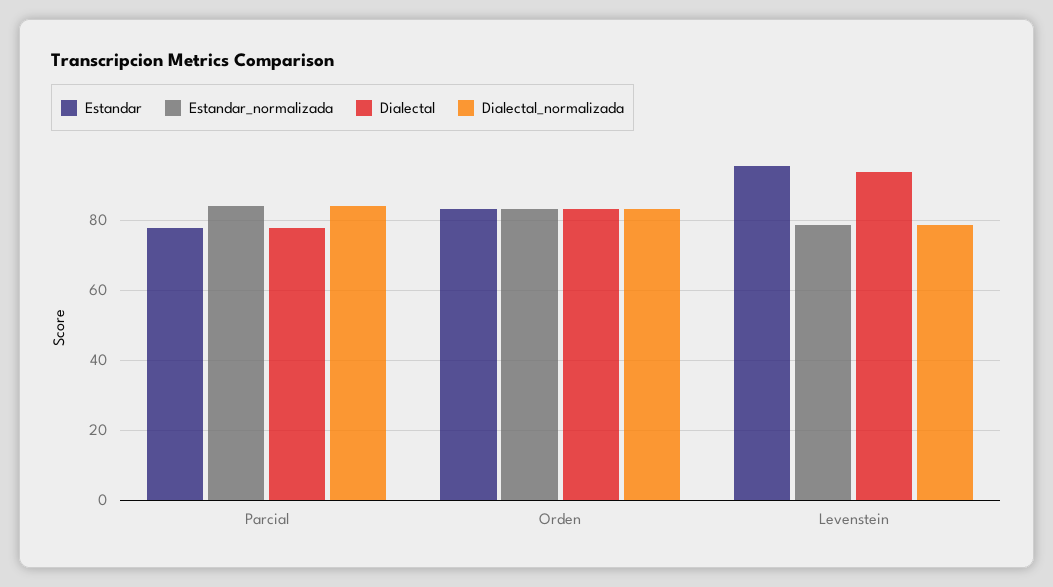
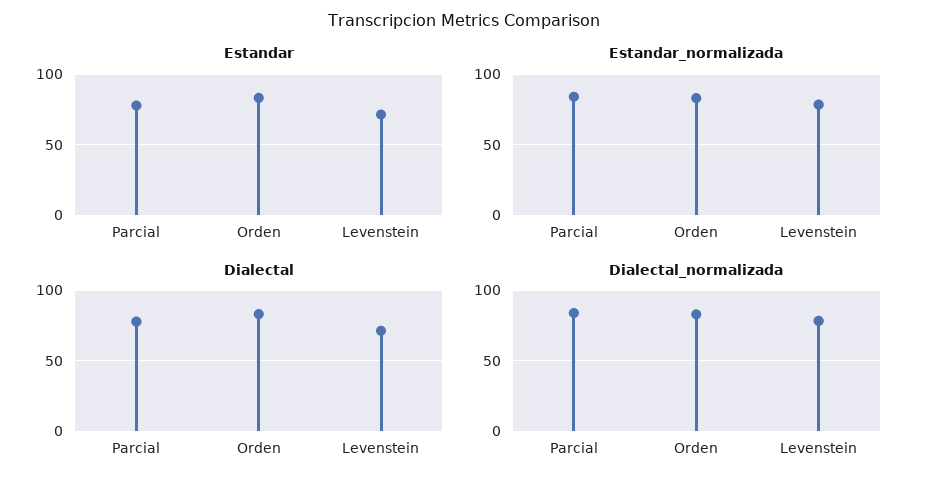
  {
    "Estandar": {
      "Parcial": 78,
      "Orden": 84,
-     "Levenstein": 96
+     "Levenstein": 70
    },
    "Estandar_normalizada": {
      "Parcial": 84,
      "Orden": 84,
      "Levenstein": 78
    },
    "Dialectal": {
      "Parcial": 78,
      "Orden": 84,
-     "Levenstein": 94
+     "Levenstein": 70
    },
    "Dialectal_normalizada": {
      "Parcial": 84,
      "Orden": 84,
      "Levenstein": 78
    }
  }

